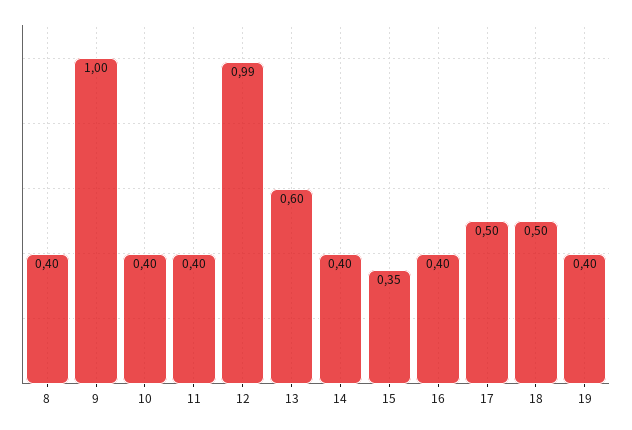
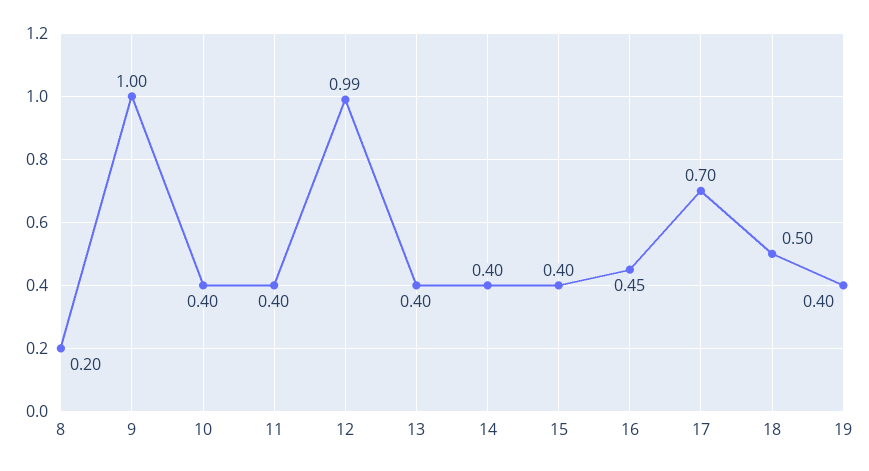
  {
-   "8": 0.4,
+   "8": 0.2,
    "9": 1,
    "10": 0.4,
    "11": 0.4,
    "12": 0.99,
-   "13": 0.6,
+   "13": 0.4,
    "14": 0.4,
-   "15": 0.35,
+   "15": 0.4,
-   "16": 0.4,
+   "16": 0.45,
-   "17": 0.5,
+   "17": 0.7,
    "18": 0.5,
    "19": 0.4
  }

